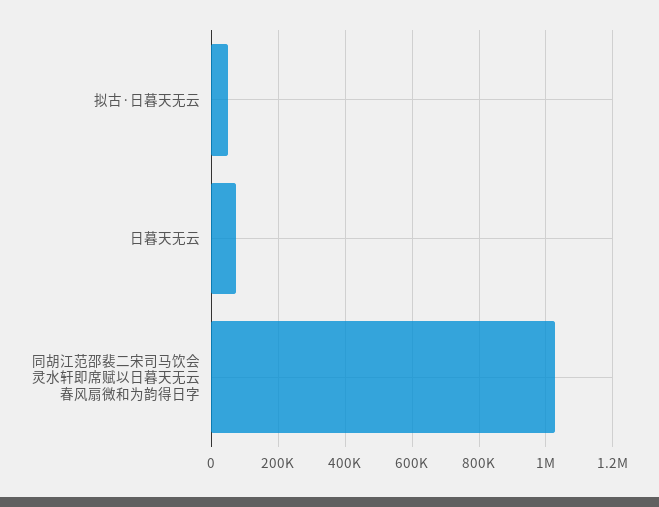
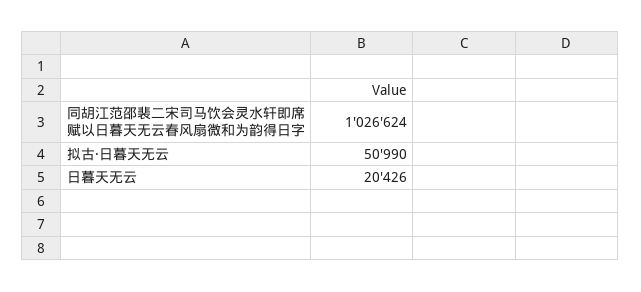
  {
    "拟古·日暮天无云": 50990,
-   "日暮天无云": 80000,
+   "日暮天无云": 20426,
    "同胡江范邵裴二宋司马饮会灵水轩即席赋以日暮天无云春风扇微和为韵得日字": 1026624
  }

